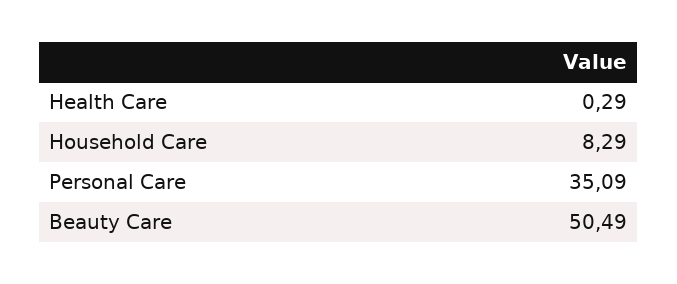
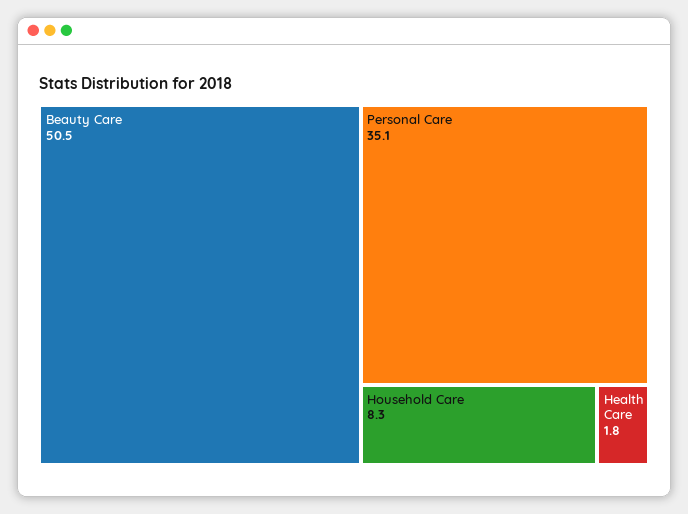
  {
-   "Health Care": 0.29,
+   "Health Care": 1.8,
    "Household Care": 8.29,
    "Personal Care": 35.09,
    "Beauty Care": 50.49
  }

